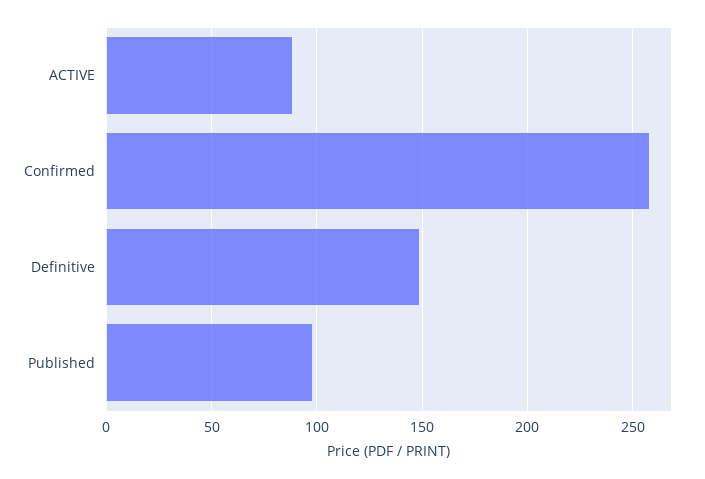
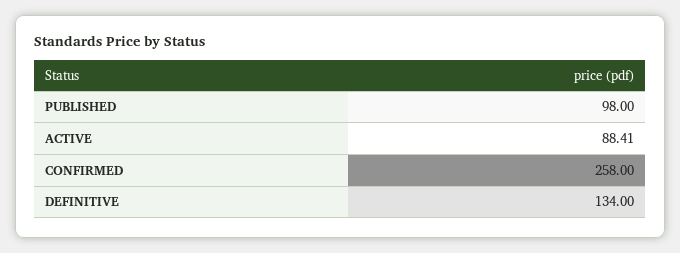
  {
    "ACTIVE": 88.41,
    "Confirmed": 258,
-   "Definitive": 150,
+   "Definitive": 134,
    "Published": 98
  }

